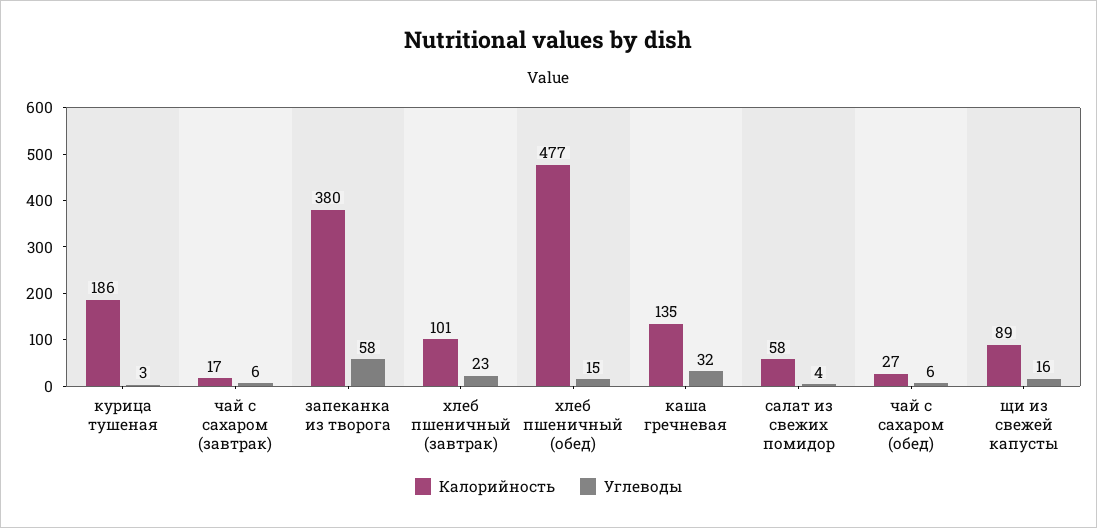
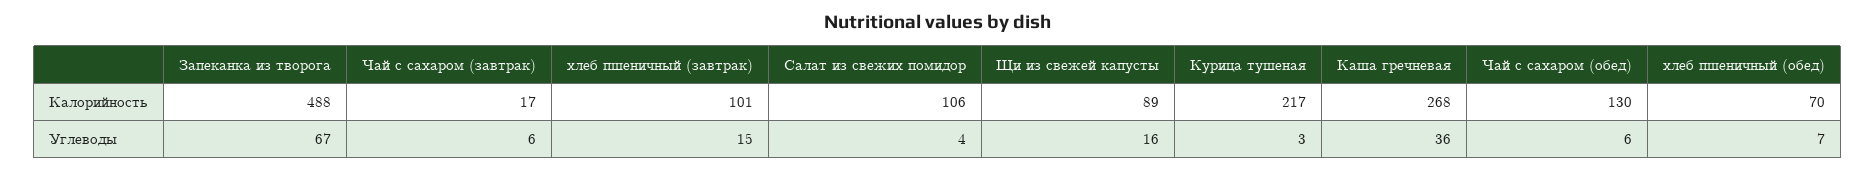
  {
    "Калорийность": {
-     "курица тушеная": 186,
+     "курица тушеная": 217,
      "чай с сахаром (завтрак)": 17,
-     "запеканка из творога": 380,
+     "запеканка из творога": 488,
      "хлеб пшеничный (завтрак)": 101,
-     "хлеб пшеничный (обед)": 477,
+     "хлеб пшеничный (обед)": 70,
-     "каша гречневая": 135,
+     "каша гречневая": 268,
-     "салат из свежих помидор": 58,
+     "салат из свежих помидор": 106,
-     "чай с сахаром (обед)": 27,
+     "чай с сахаром (обед)": 130,
      "щи из свежей капусты": 89
    },
    "Углеводы": {
      "курица тушеная": 3,
      "чай с сахаром (завтрак)": 6,
-     "запеканка из творога": 58,
+     "запеканка из творога": 67,
-     "хлеб пшеничный (завтрак)": 23,
+     "хлеб пшеничный (завтрак)": 15,
-     "хлеб пшеничный (обед)": 15,
+     "хлеб пшеничный (обед)": 7,
-     "каша гречневая": 32,
+     "каша гречневая": 36,
      "салат из свежих помидор": 4,
      "чай с сахаром (обед)": 6,
      "щи из свежей капусты": 16
    }
  }

